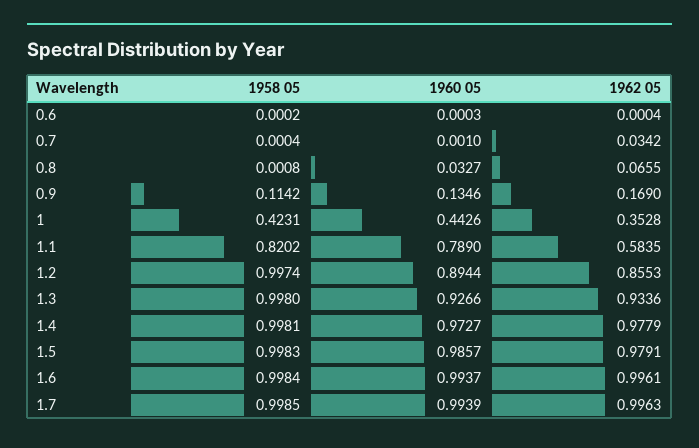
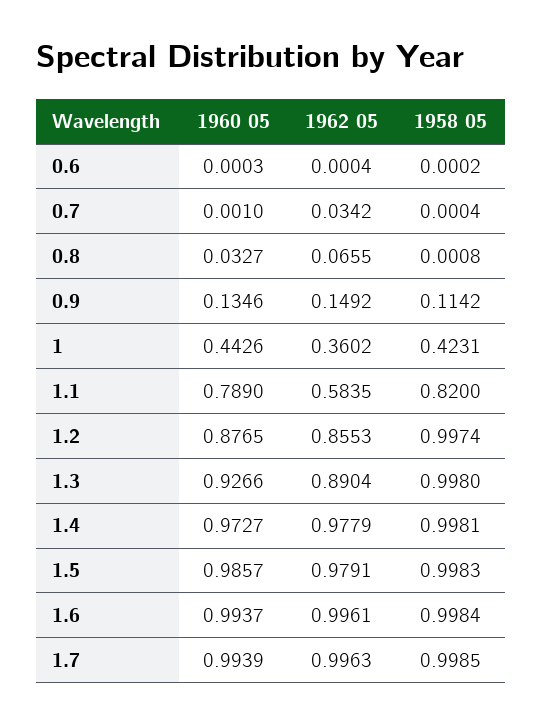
  {
    "1958 05": {
      "0.6": 0.0002,
      "0.7": 0.0004,
      "0.8": 0.0008,
      "0.9": 0.1142,
      "1": 0.4231,
-     "1.1": 0.8202,
+     "1.1": 0.82,
      "1.2": 0.9974,
      "1.3": 0.998,
      "1.4": 0.9981,
      "1.5": 0.9983,
      "1.6": 0.9984,
      "1.7": 0.9985
    },
    "1960 05": {
      "0.6": 0.0003,
      "0.7": 0.001,
      "0.8": 0.0327,
      "0.9": 0.1346,
      "1": 0.4426,
      "1.1": 0.789,
-     "1.2": 0.8944,
+     "1.2": 0.8765,
      "1.3": 0.9266,
      "1.4": 0.9727,
      "1.5": 0.9857,
      "1.6": 0.9937,
      "1.7": 0.9939
    },
    "1962 05": {
      "0.6": 0.0004,
      "0.7": 0.0342,
      "0.8": 0.0655,
-     "0.9": 0.169,
+     "0.9": 0.1492,
-     "1": 0.3528,
+     "1": 0.3602,
      "1.1": 0.5835,
      "1.2": 0.8553,
-     "1.3": 0.9336,
+     "1.3": 0.8904,
      "1.4": 0.9779,
      "1.5": 0.9791,
      "1.6": 0.9961,
      "1.7": 0.9963
    }
  }

